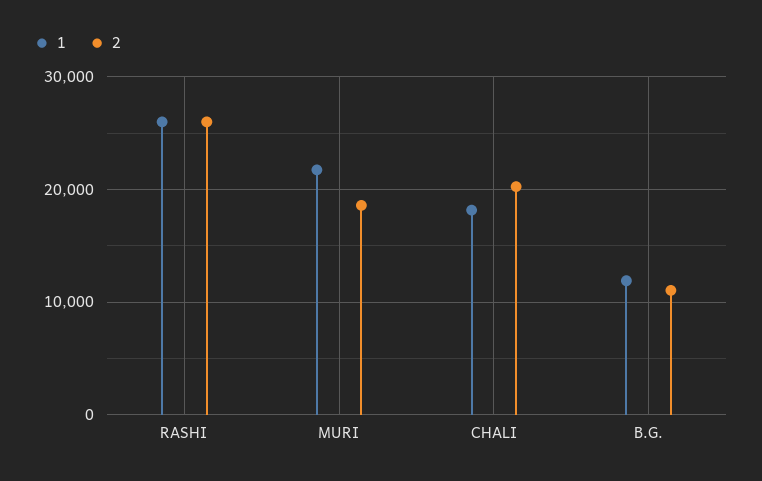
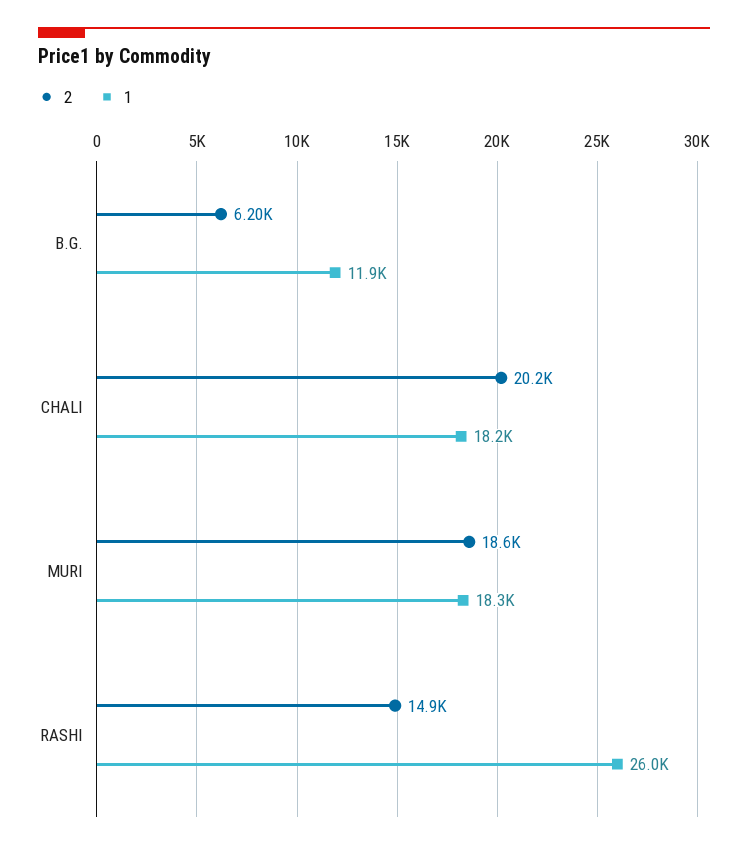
  {
    "1": {
      "RASHI": 26000,
-     "MURI": 22000,
+     "MURI": 18300,
      "CHALI": 18200,
      "B.G.": 11900
    },
    "2": {
-     "RASHI": 26000,
+     "RASHI": 14900,
      "MURI": 18600,
      "CHALI": 20200,
-     "B.G.": 11000
+     "B.G.": 6200
    }
  }

